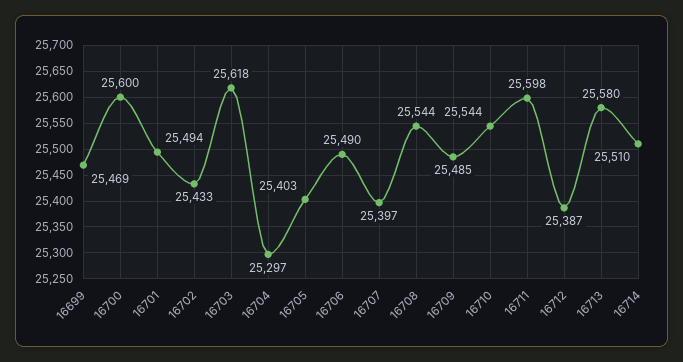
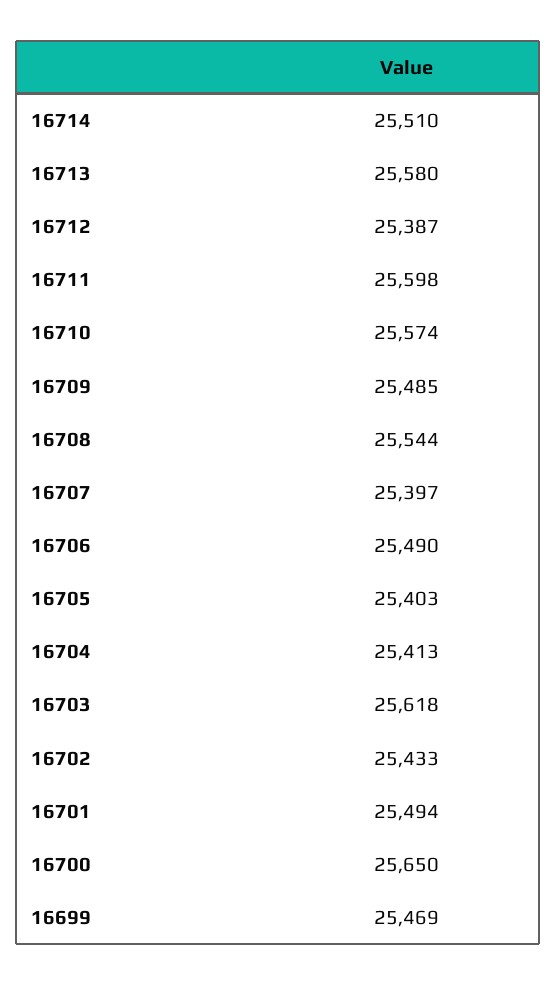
  {
    "16699": 25469,
-   "16700": 25600,
+   "16700": 25650,
    "16701": 25494,
    "16702": 25433,
    "16703": 25618,
-   "16704": 25297,
+   "16704": 25413,
    "16705": 25403,
    "16706": 25490,
    "16707": 25397,
    "16708": 25544,
    "16709": 25485,
-   "16710": 25544,
+   "16710": 25574,
    "16711": 25598,
    "16712": 25387,
    "16713": 25580,
    "16714": 25510
  }

